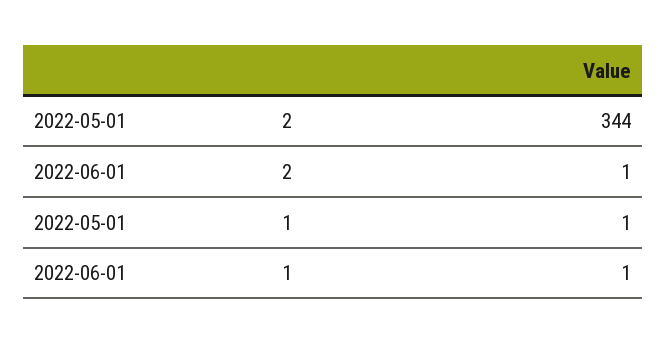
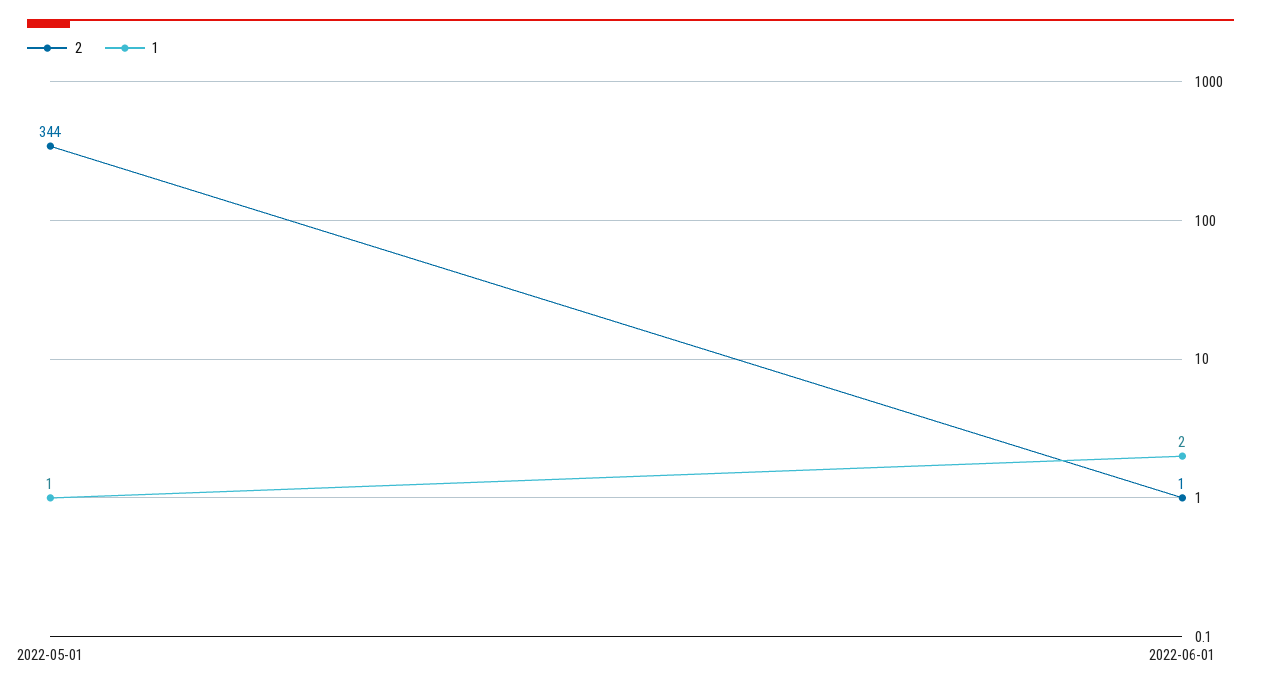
  {
    "2": {
      "2022-05-01": 344,
      "2022-06-01": 1
    },
    "1": {
      "2022-05-01": 1,
-     "2022-06-01": 1
+     "2022-06-01": 2
    }
  }

